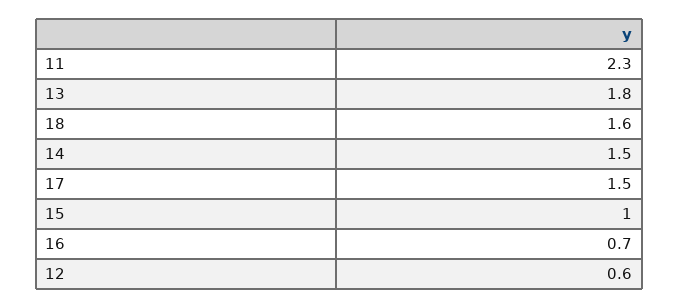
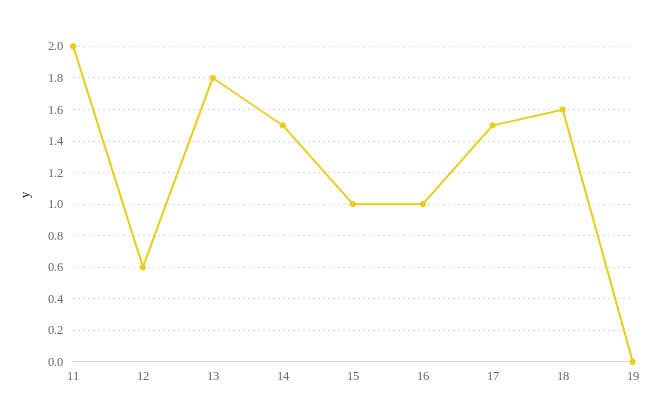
  {
-   "11": 2.3,
+   "11": 2,
    "13": 1.8,
    "18": 1.6,
    "14": 1.5,
    "17": 1.5,
    "15": 1,
-   "16": 0.7,
+   "16": 1,
-   "12": 0.6
+   "12": 0.6,
+   "19": 0
  }

